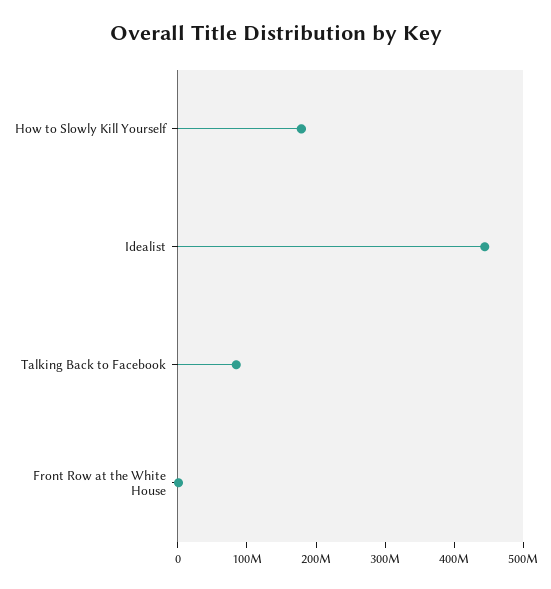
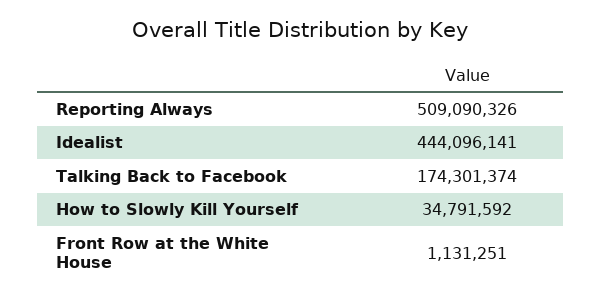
  {
-   "How to Slowly Kill Yourself": 180000000,
+   "How to Slowly Kill Yourself": 34791592,
    "Idealist": 444096141,
-   "Talking Back to Facebook": 80000000,
+   "Talking Back to Facebook": 174301374,
-   "Front Row at the White House": 1131251
+   "Front Row at the White House": 1131251,
+   "Reporting Always": 509090326
  }

